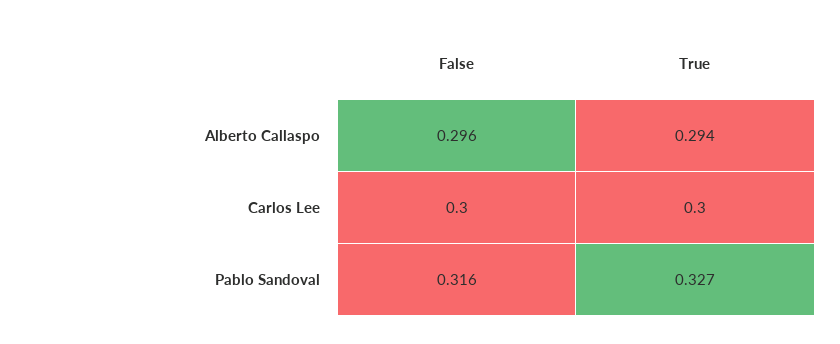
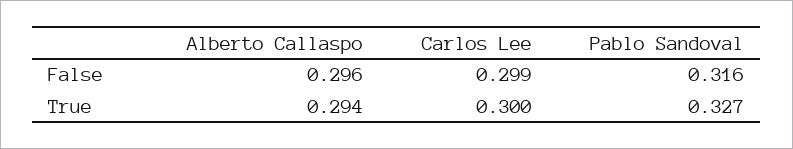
  {
    "False": {
      "Alberto Callaspo": 0.296,
-     "Carlos Lee": 0.3,
+     "Carlos Lee": 0.299,
      "Pablo Sandoval": 0.316
    },
    "True": {
      "Alberto Callaspo": 0.294,
      "Carlos Lee": 0.3,
      "Pablo Sandoval": 0.327
    }
  }

